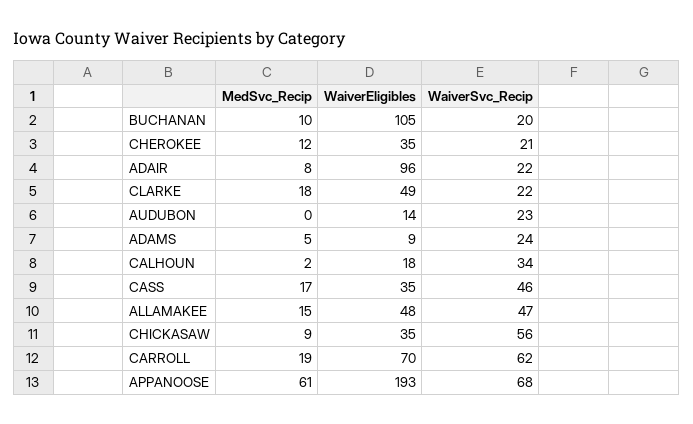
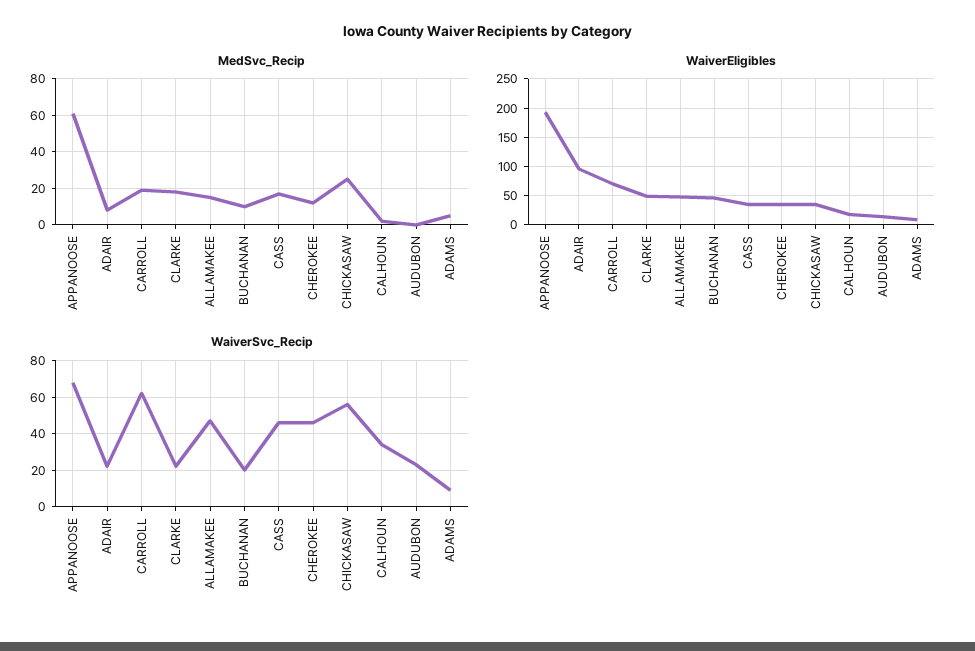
  {
    "MedSvc_Recip": {
      "BUCHANAN": 10,
      "CHEROKEE": 12,
      "ADAIR": 8,
      "CLARKE": 18,
      "AUDUBON": 0,
      "ADAMS": 5,
      "CALHOUN": 2,
      "CASS": 17,
      "ALLAMAKEE": 15,
-     "CHICKASAW": 9,
+     "CHICKASAW": 25,
      "CARROLL": 19,
      "APPANOOSE": 61
    },
    "WaiverEligibles": {
-     "BUCHANAN": 105,
+     "BUCHANAN": 50,
      "CHEROKEE": 35,
      "ADAIR": 96,
      "CLARKE": 49,
      "AUDUBON": 14,
      "ADAMS": 9,
      "CALHOUN": 18,
      "CASS": 35,
      "ALLAMAKEE": 48,
      "CHICKASAW": 35,
      "CARROLL": 70,
      "APPANOOSE": 193
    },
    "WaiverSvc_Recip": {
      "BUCHANAN": 20,
-     "CHEROKEE": 21,
+     "CHEROKEE": 45,
      "ADAIR": 22,
      "CLARKE": 22,
      "AUDUBON": 23,
-     "ADAMS": 24,
+     "ADAMS": 10,
      "CALHOUN": 34,
      "CASS": 46,
      "ALLAMAKEE": 47,
      "CHICKASAW": 56,
      "CARROLL": 62,
      "APPANOOSE": 68
    }
  }

